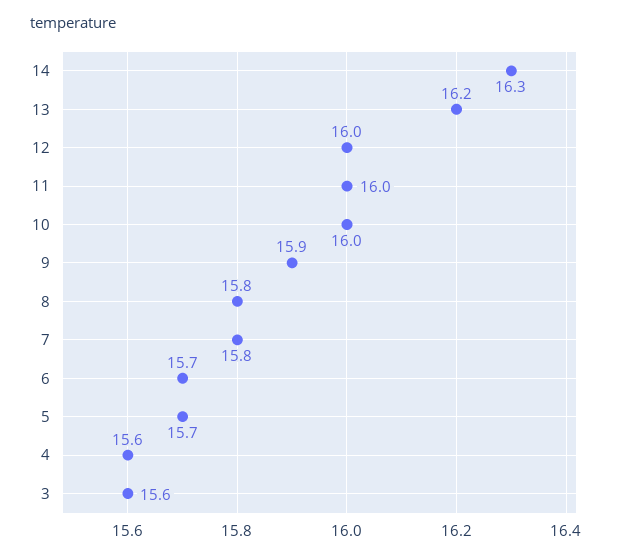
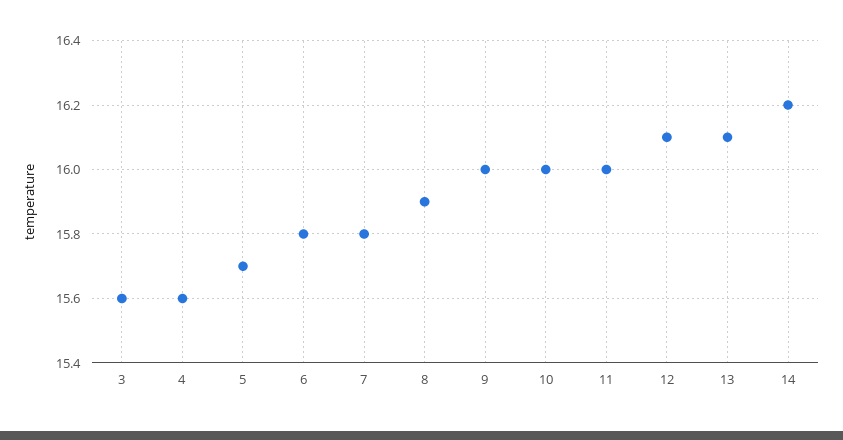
  {
-   "14": 16.3,
+   "14": 16.2,
-   "13": 16.2,
+   "13": 16.1,
-   "12": 16,
+   "12": 16.1,
    "11": 16,
    "10": 16,
-   "9": 15.9,
+   "9": 16,
-   "8": 15.8,
+   "8": 15.9,
    "7": 15.8,
-   "6": 15.7,
+   "6": 15.8,
    "5": 15.7,
    "4": 15.6,
    "3": 15.6
  }

